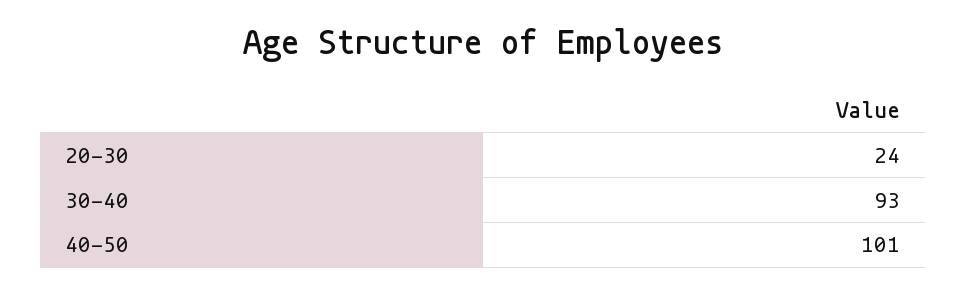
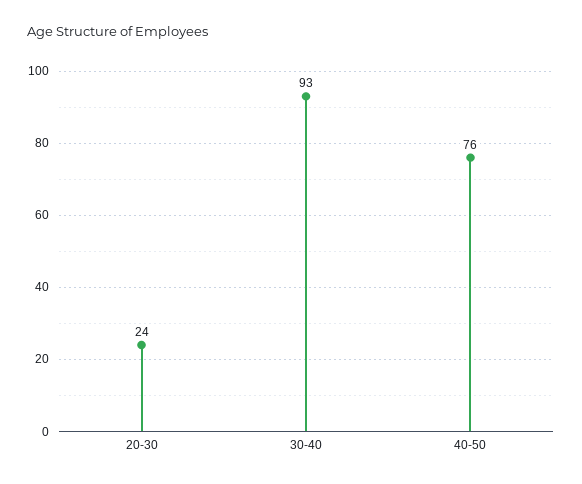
  {
    "20-30": 24,
    "30-40": 93,
-   "40-50": 101
+   "40-50": 76
  }

